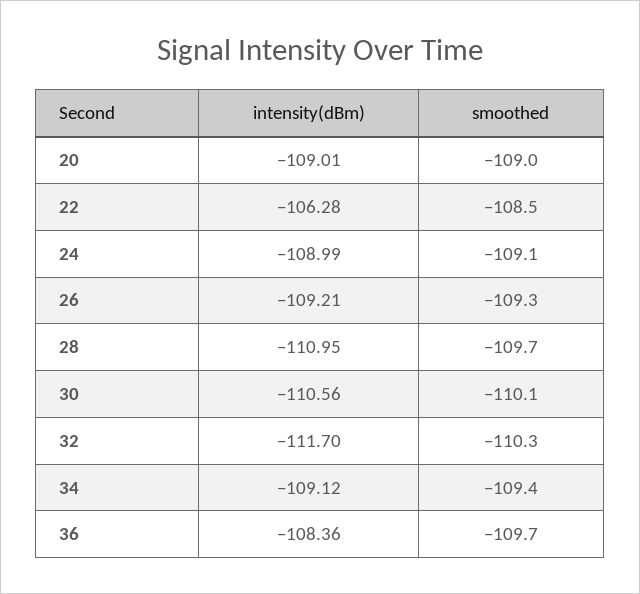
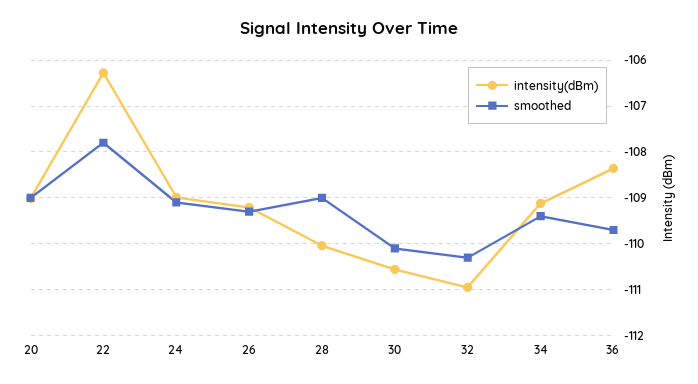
  {
    "intensity(dBm)": {
      "20": -109.01,
      "22": -106.28,
      "24": -108.99,
      "26": -109.21,
-     "28": -110.95,
+     "28": -110,
      "30": -110.56,
-     "32": -111.7,
+     "32": -111,
      "34": -109.12,
      "36": -108.36
    },
    "smoothed": {
      "20": -109,
-     "22": -108.5,
+     "22": -107.8,
      "24": -109.1,
      "26": -109.3,
-     "28": -109.7,
+     "28": -109,
      "30": -110.1,
      "32": -110.3,
      "34": -109.4,
      "36": -109.7
    }
  }

